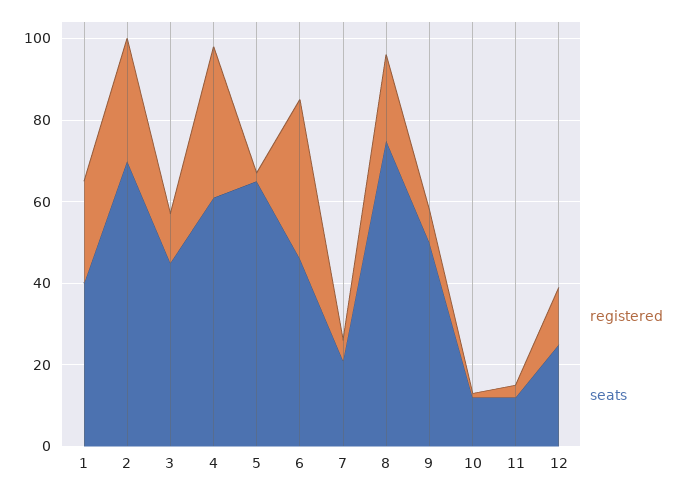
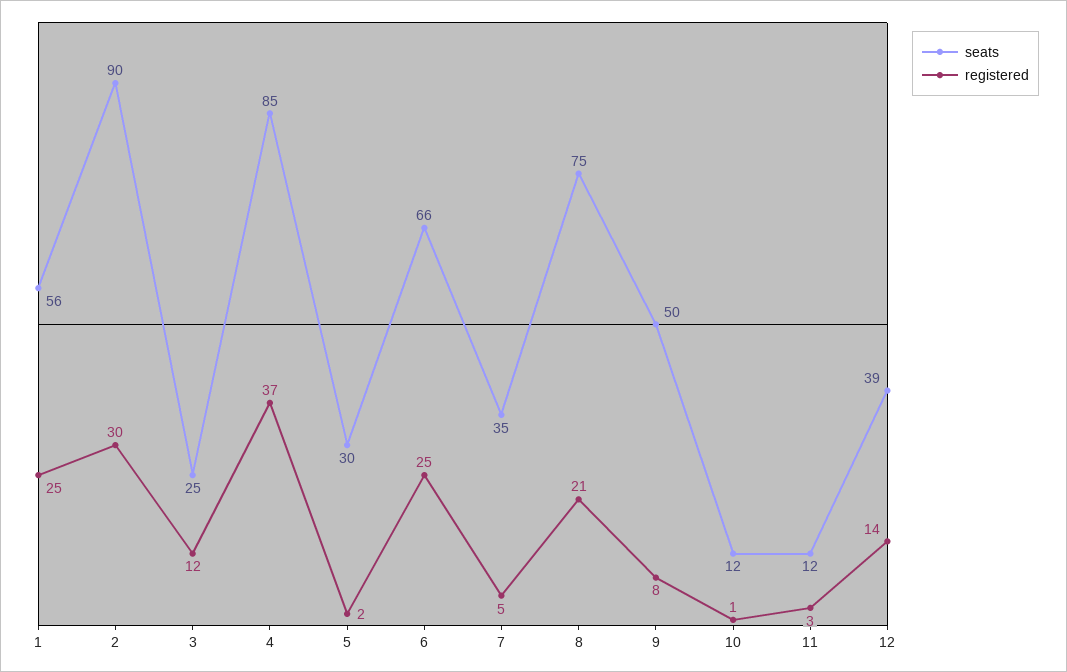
  {
    "registered": {
      "1": 25,
      "2": 30,
      "3": 12,
      "4": 37,
      "5": 2,
-     "6": 40,
+     "6": 25,
      "7": 5,
      "8": 21,
      "9": 8,
      "10": 1,
      "11": 3,
      "12": 14
    },
    "seats": {
-     "1": 40,
+     "1": 56,
-     "2": 70,
+     "2": 90,
-     "3": 45,
+     "3": 25,
-     "4": 60,
+     "4": 85,
-     "5": 65,
+     "5": 30,
-     "6": 45,
+     "6": 66,
-     "7": 20,
+     "7": 35,
      "8": 75,
      "9": 50,
      "10": 12,
      "11": 12,
-     "12": 25
+     "12": 39
    }
  }

